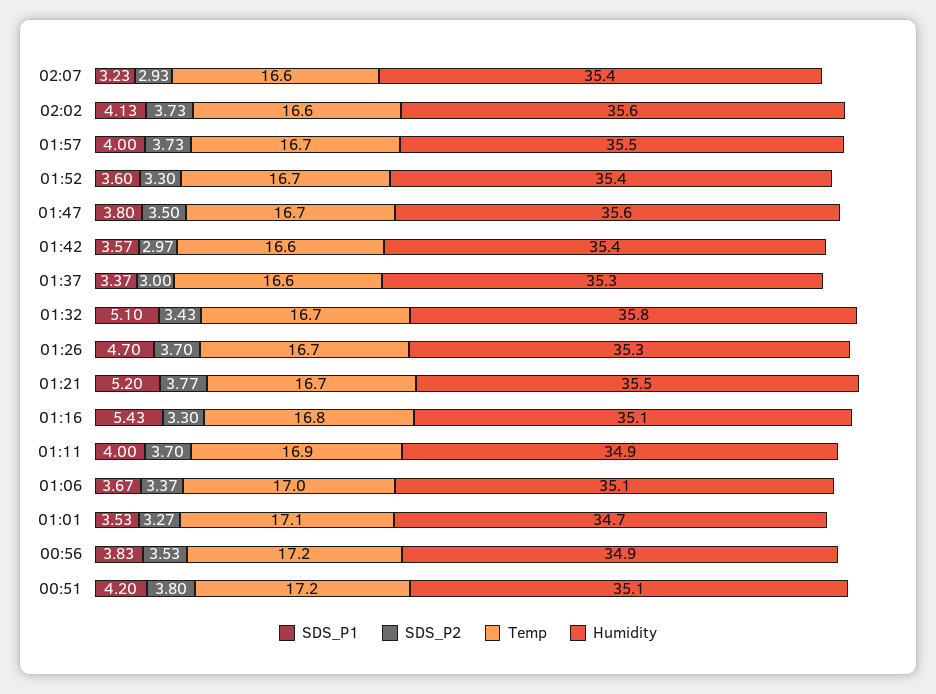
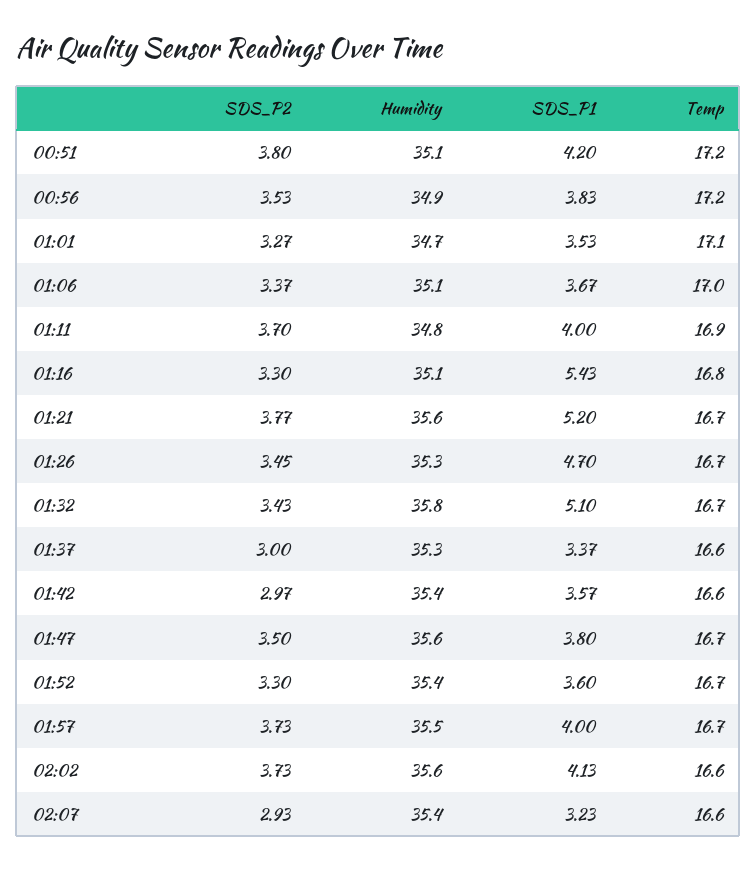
  {
    "SDS_P1": {
      "02:07": 3.23,
      "02:02": 4.13,
      "01:57": 4,
      "01:52": 3.6,
      "01:47": 3.8,
      "01:42": 3.57,
      "01:37": 3.37,
      "01:32": 5.1,
      "01:26": 4.7,
      "01:21": 5.2,
      "01:16": 5.43,
      "01:11": 4,
      "01:06": 3.67,
      "01:01": 3.53,
      "00:56": 3.83,
      "00:51": 4.2
    },
    "SDS_P2": {
      "02:07": 2.93,
      "02:02": 3.73,
      "01:57": 3.73,
      "01:52": 3.3,
      "01:47": 3.5,
      "01:42": 2.97,
      "01:37": 3,
      "01:32": 3.43,
-     "01:26": 3.7,
+     "01:26": 3.45,
      "01:21": 3.77,
      "01:16": 3.3,
      "01:11": 3.7,
      "01:06": 3.37,
      "01:01": 3.27,
      "00:56": 3.53,
      "00:51": 3.8
    },
    "Temp": {
      "02:07": 16.6,
      "02:02": 16.6,
      "01:57": 16.7,
      "01:52": 16.7,
      "01:47": 16.7,
      "01:42": 16.6,
      "01:37": 16.6,
      "01:32": 16.7,
      "01:26": 16.7,
      "01:21": 16.7,
      "01:16": 16.8,
      "01:11": 16.9,
      "01:06": 17,
      "01:01": 17.1,
      "00:56": 17.2,
      "00:51": 17.2
    },
    "Humidity": {
      "02:07": 35.4,
      "02:02": 35.6,
      "01:57": 35.5,
      "01:52": 35.4,
      "01:47": 35.6,
      "01:42": 35.4,
      "01:37": 35.3,
      "01:32": 35.8,
      "01:26": 35.3,
-     "01:21": 35.5,
+     "01:21": 35.6,
      "01:16": 35.1,
-     "01:11": 34.9,
+     "01:11": 34.8,
      "01:06": 35.1,
      "01:01": 34.7,
      "00:56": 34.9,
      "00:51": 35.1
    }
  }

